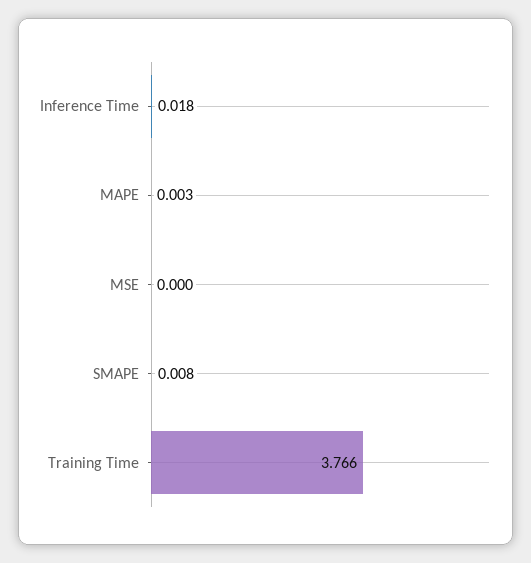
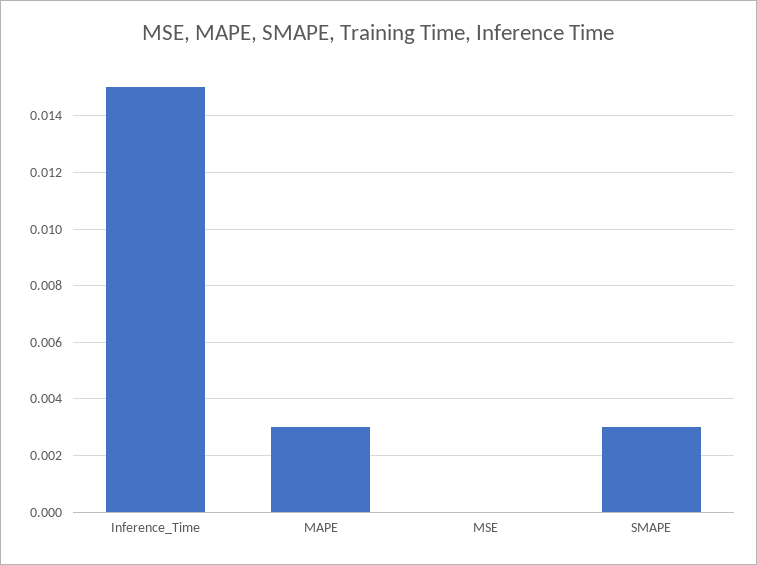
  {
-   "Inference Time": 0.018,
+   "Inference Time": 0.015,
    "MAPE": 0.003,
    "MSE": 0,
-   "SMAPE": 0.008,
+   "SMAPE": 0.003
-   "Training Time": 3.766
  }

